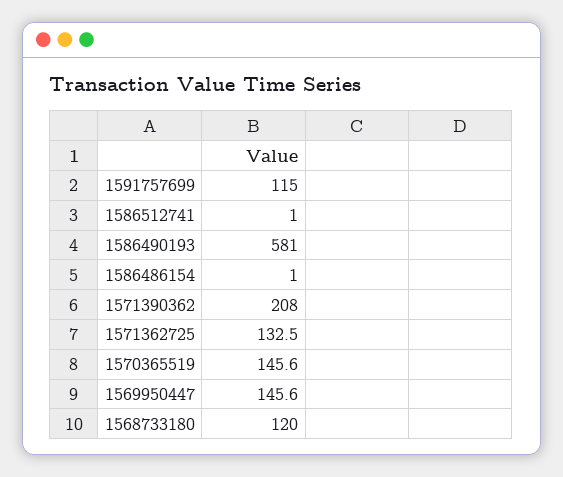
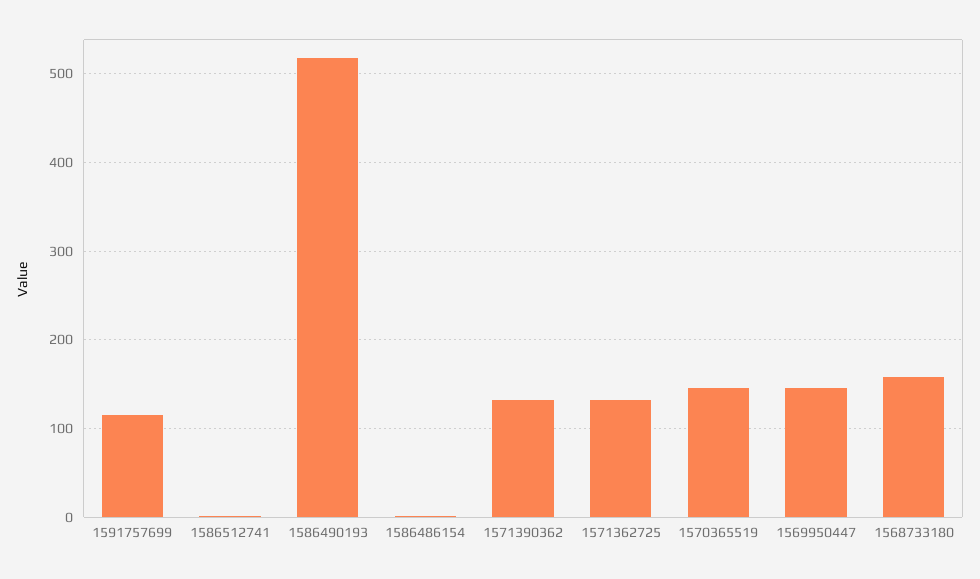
  {
    "1591757699": 115,
    "1586512741": 1,
-   "1586490193": 581,
+   "1586490193": 520,
    "1586486154": 1,
-   "1571390362": 208,
+   "1571390362": 130,
    "1571362725": 132.5,
    "1570365519": 145.6,
    "1569950447": 145.6,
-   "1568733180": 120
+   "1568733180": 160
  }

